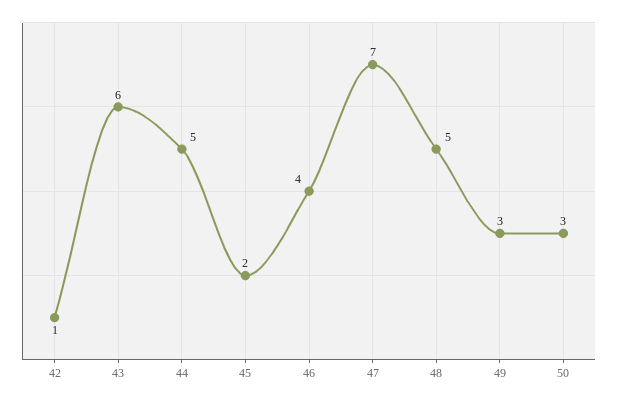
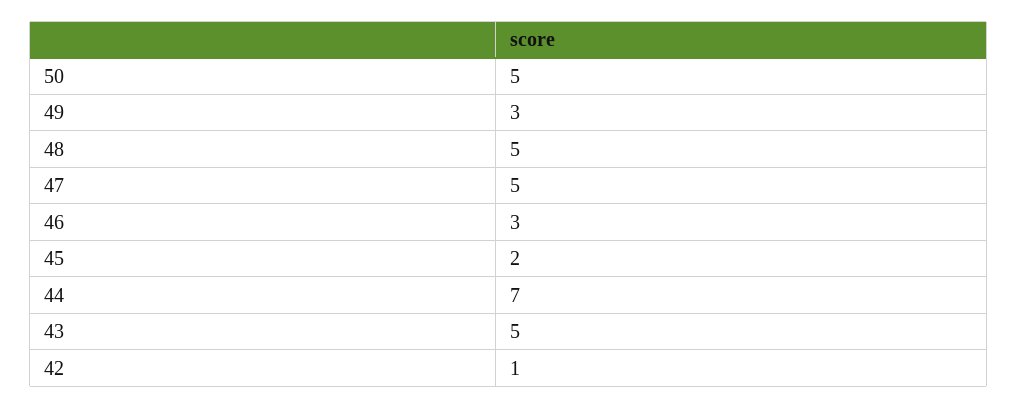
  {
    "42": 1,
-   "43": 6,
+   "43": 5,
-   "44": 5,
+   "44": 7,
    "45": 2,
-   "46": 4,
+   "46": 3,
-   "47": 7,
+   "47": 5,
    "48": 5,
    "49": 3,
-   "50": 3
+   "50": 5
  }

